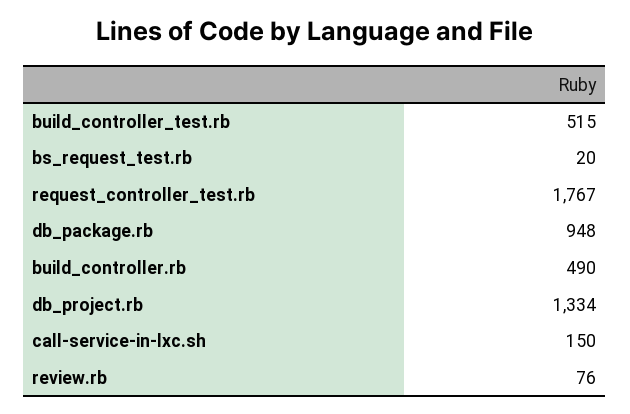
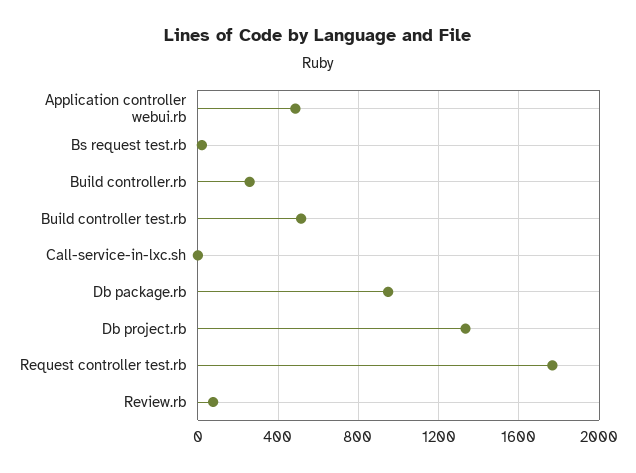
  {
    "build_controller_test.rb": 515,
    "bs_request_test.rb": 20,
    "request_controller_test.rb": 1767,
    "db_package.rb": 948,
-   "build_controller.rb": 490,
+   "build_controller.rb": 250,
    "db_project.rb": 1334,
-   "call-service-in-lxc.sh": 150,
+   "call-service-in-lxc.sh": 0,
-   "review.rb": 76
+   "review.rb": 76,
+   "Application controller webui.rb": 500
  }

